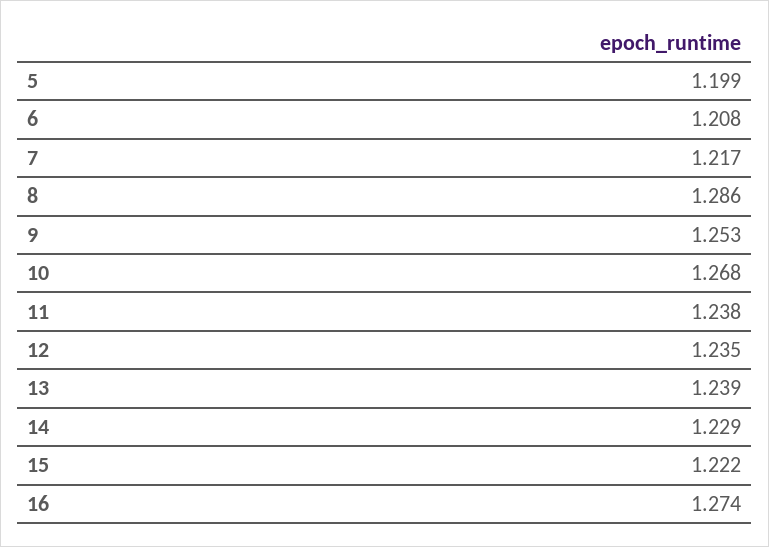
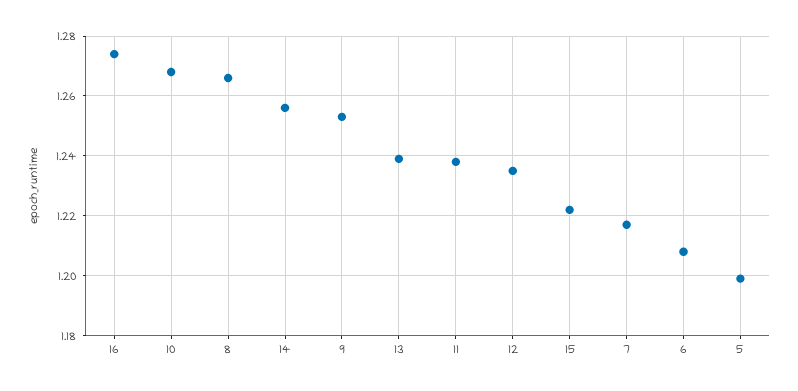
  {
    "5": 1.199,
    "6": 1.208,
    "7": 1.217,
-   "8": 1.286,
+   "8": 1.265,
    "9": 1.253,
    "10": 1.268,
    "11": 1.238,
    "12": 1.235,
    "13": 1.239,
-   "14": 1.229,
+   "14": 1.255,
    "15": 1.222,
    "16": 1.274
  }

